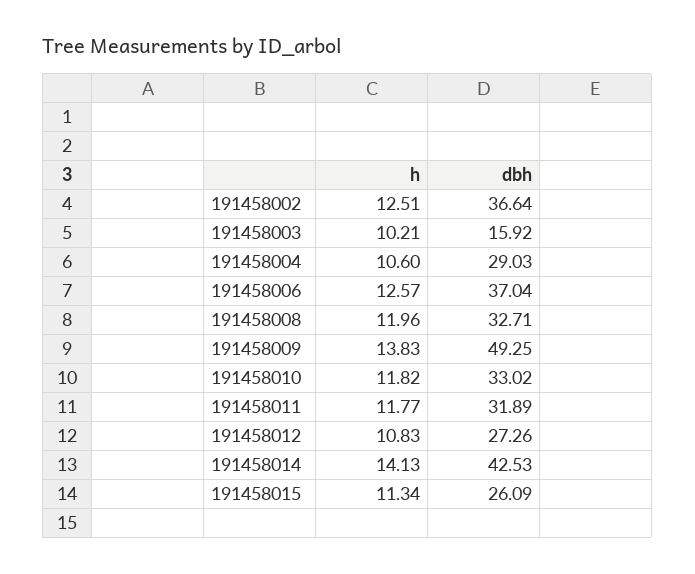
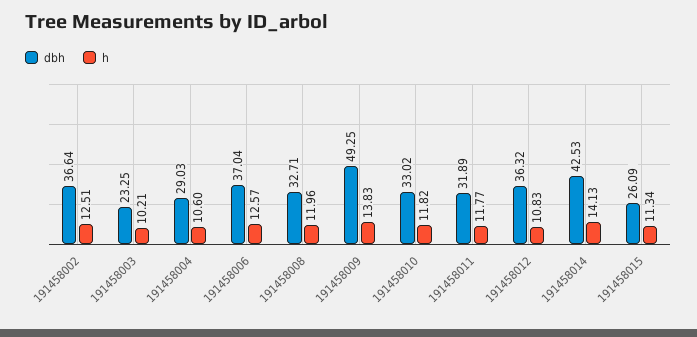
  {
    "h": {
      "191458002": 12.51,
      "191458003": 10.21,
      "191458004": 10.6,
      "191458006": 12.57,
      "191458008": 11.96,
      "191458009": 13.83,
      "191458010": 11.82,
      "191458011": 11.77,
      "191458012": 10.83,
      "191458014": 14.13,
      "191458015": 11.34
    },
    "dbh": {
      "191458002": 36.64,
-     "191458003": 15.92,
+     "191458003": 23.25,
      "191458004": 29.03,
      "191458006": 37.04,
      "191458008": 32.71,
      "191458009": 49.25,
      "191458010": 33.02,
      "191458011": 31.89,
-     "191458012": 27.26,
+     "191458012": 36.32,
      "191458014": 42.53,
      "191458015": 26.09
    }
  }

